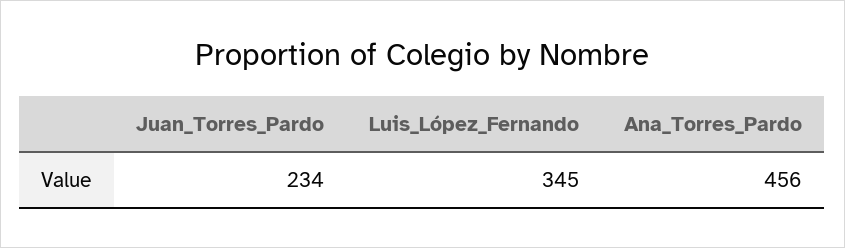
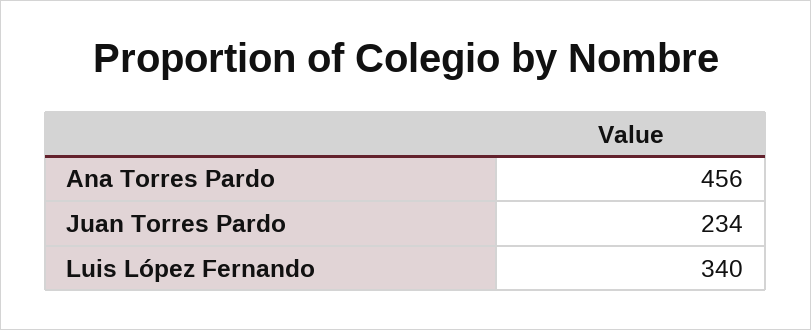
  {
    "Juan_Torres_Pardo": 234,
-   "Luis_López_Fernando": 345,
+   "Luis_López_Fernando": 340,
    "Ana_Torres_Pardo": 456
  }

